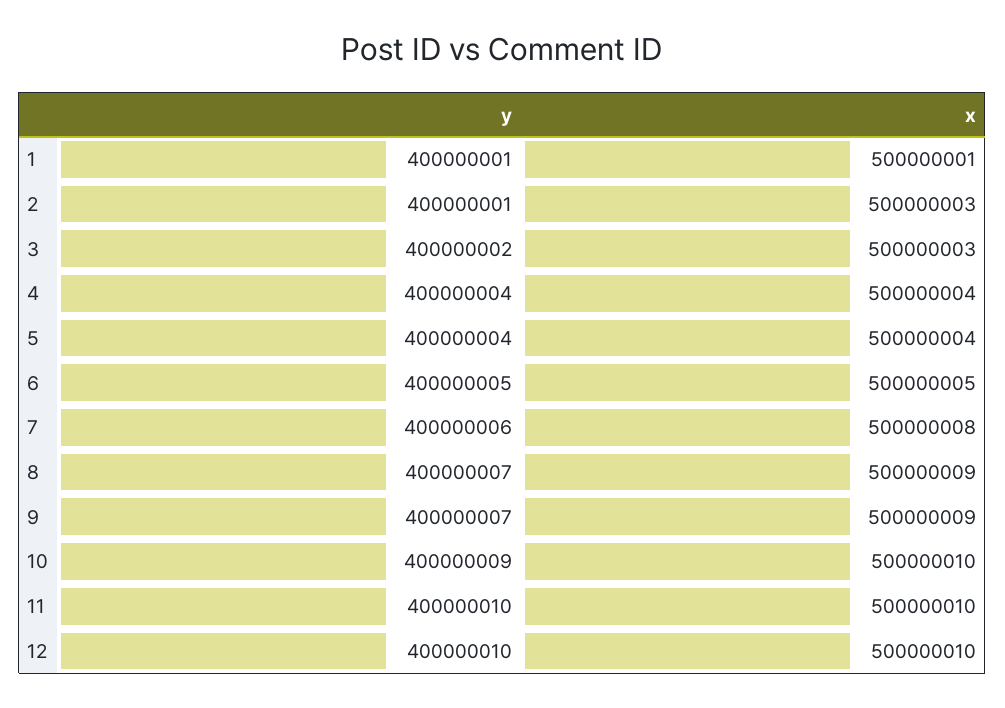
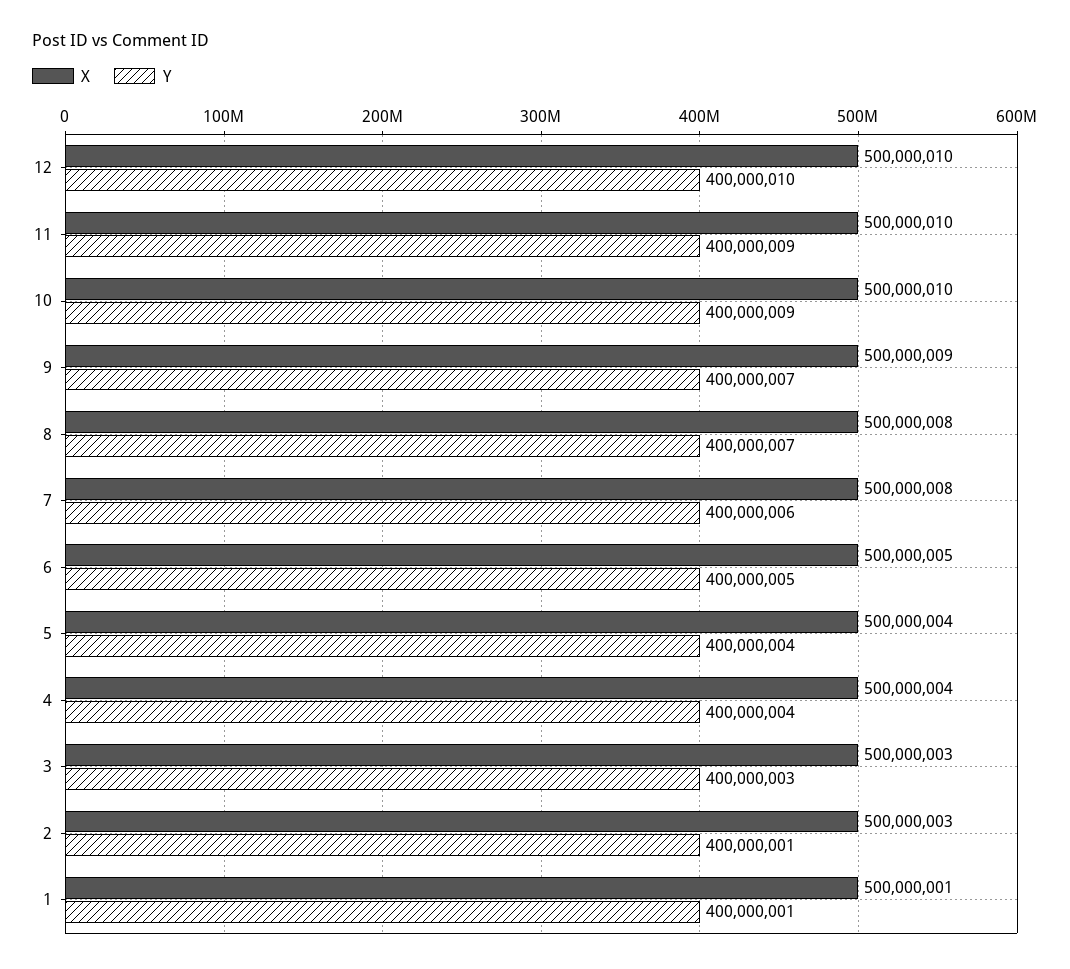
  {
    "y": {
      "1": 400000001,
      "2": 400000001,
-     "3": 400000002,
+     "3": 400000003,
      "4": 400000004,
      "5": 400000004,
      "6": 400000005,
      "7": 400000006,
      "8": 400000007,
      "9": 400000007,
      "10": 400000009,
-     "11": 400000010,
+     "11": 400000009,
      "12": 400000010
    },
    "x": {
      "1": 500000001,
      "2": 500000003,
      "3": 500000003,
      "4": 500000004,
      "5": 500000004,
      "6": 500000005,
      "7": 500000008,
-     "8": 500000009,
+     "8": 500000008,
      "9": 500000009,
      "10": 500000010,
      "11": 500000010,
      "12": 500000010
    }
  }

